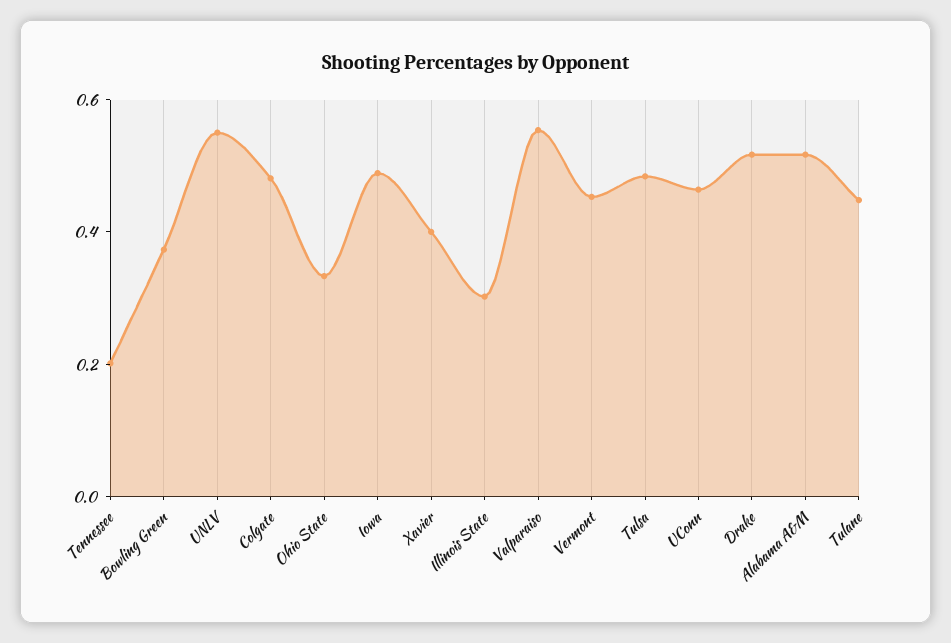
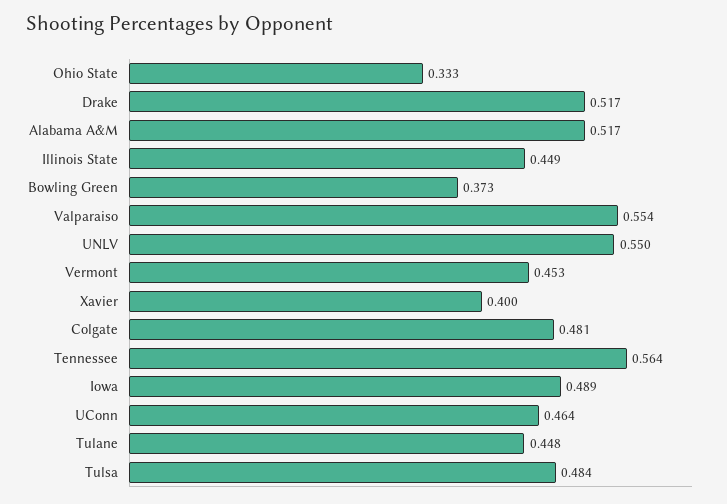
  {
-   "Tennessee": 0.2,
+   "Tennessee": 0.564,
    "Bowling Green": 0.373,
    "UNLV": 0.55,
    "Colgate": 0.481,
    "Ohio State": 0.333,
    "Iowa": 0.489,
    "Xavier": 0.4,
-   "Illinois State": 0.3,
+   "Illinois State": 0.449,
    "Valparaiso": 0.554,
    "Vermont": 0.453,
    "Tulsa": 0.484,
    "UConn": 0.464,
    "Drake": 0.517,
    "Alabama A&M": 0.517,
    "Tulane": 0.448
  }

